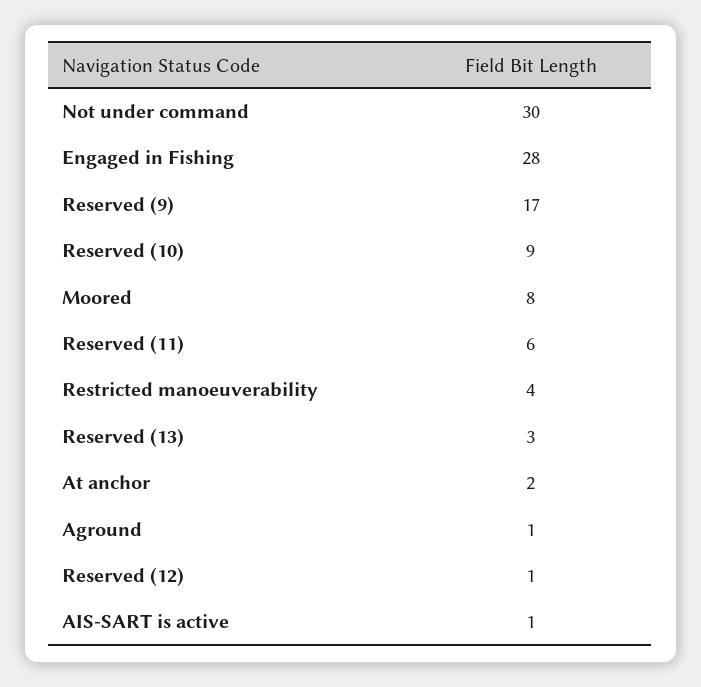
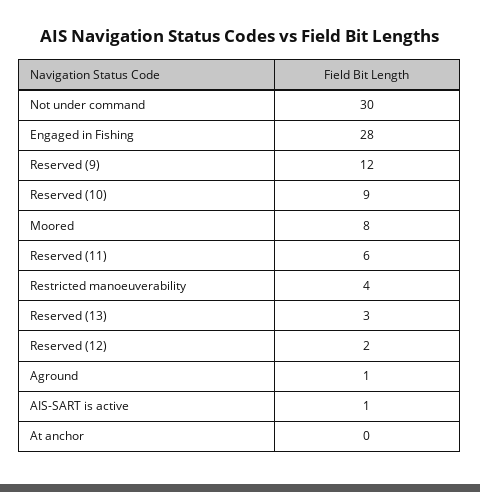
  {
    "Not under command": 30,
    "Engaged in Fishing": 28,
-   "Reserved (9)": 17,
+   "Reserved (9)": 12,
    "Reserved (10)": 9,
    "Moored": 8,
    "Reserved (11)": 6,
    "Restricted manoeuverability": 4,
    "Reserved (13)": 3,
-   "At anchor": 2,
+   "At anchor": 0,
    "Aground": 1,
-   "Reserved (12)": 1,
+   "Reserved (12)": 2,
    "AIS-SART is active": 1
  }

